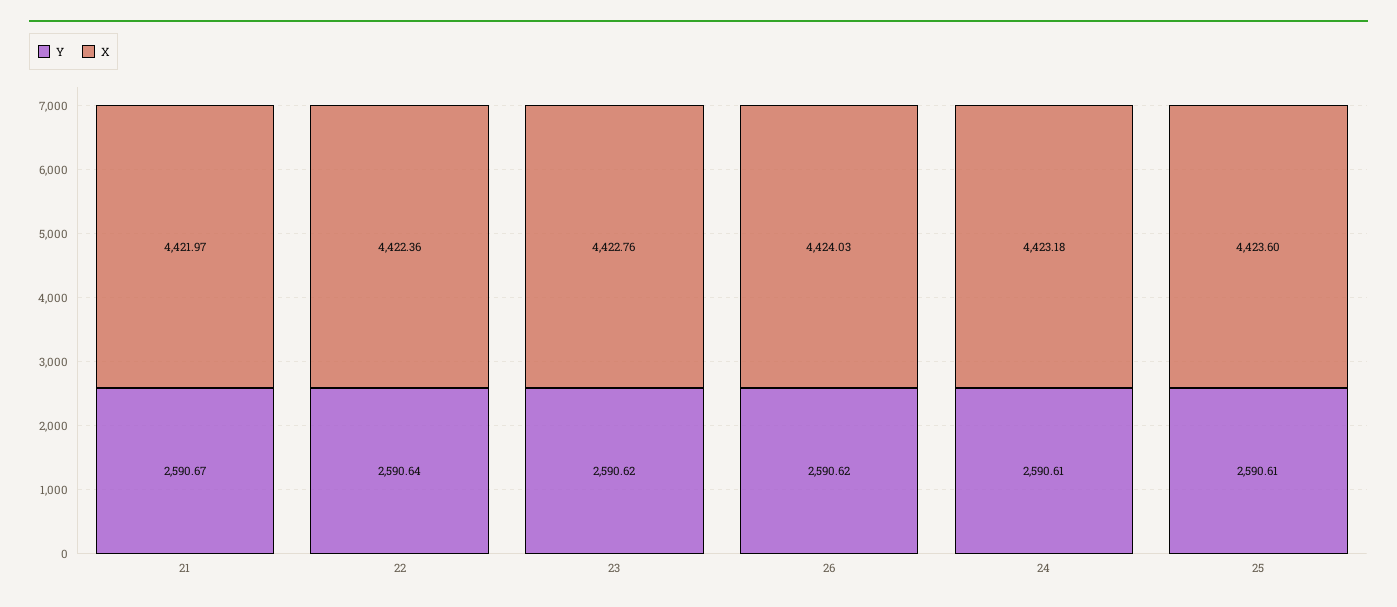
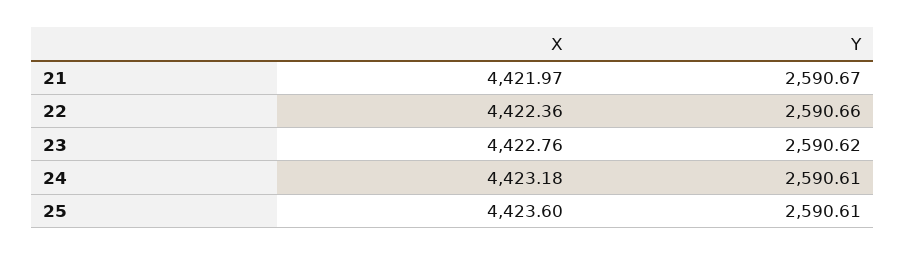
  {
    "Y": {
      "21": 2590.67,
-     "22": 2590.64,
+     "22": 2590.66,
      "23": 2590.62,
-     "26": 2590.62,
      "24": 2590.61,
      "25": 2590.61
    },
    "X": {
      "21": 4421.97,
      "22": 4422.36,
      "23": 4422.76,
-     "26": 4424.03,
      "24": 4423.18,
      "25": 4423.6
    }
  }

